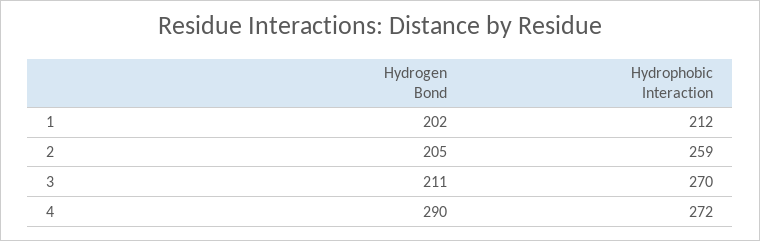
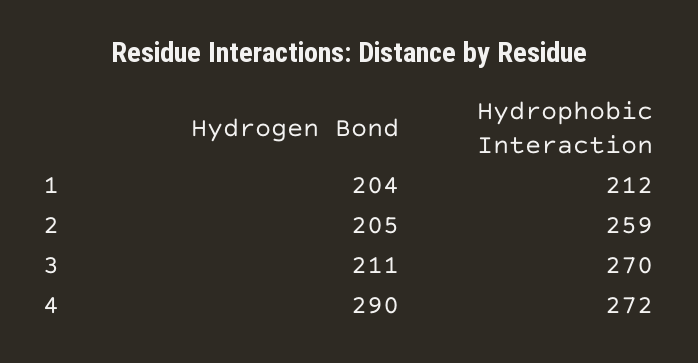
  {
    "Hydrogen Bond": {
-     "1": 202,
+     "1": 204,
      "2": 205,
      "3": 211,
      "4": 290
    },
    "Hydrophobic Interaction": {
      "1": 212,
      "2": 259,
      "3": 270,
      "4": 272
    }
  }

